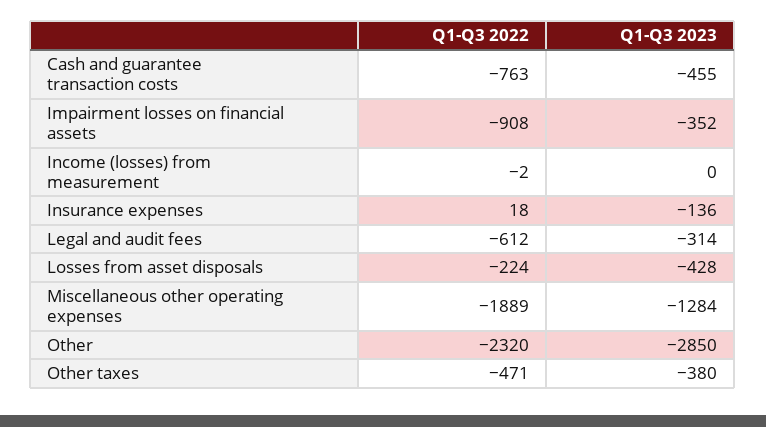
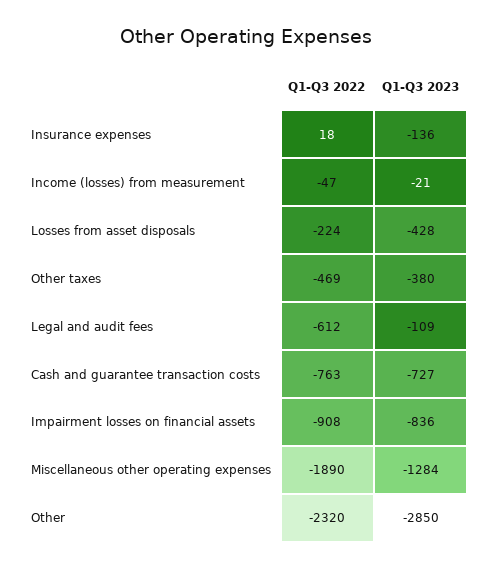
  {
    "Q1-Q3 2022": {
      "Cash and guarantee transaction costs": -763,
      "Impairment losses on financial assets": -908,
-     "Income (losses) from measurement": -2,
+     "Income (losses) from measurement": -47,
      "Insurance expenses": 18,
      "Legal and audit fees": -612,
      "Losses from asset disposals": -224,
-     "Miscellaneous other operating expenses": -1889,
+     "Miscellaneous other operating expenses": -1890,
      "Other": -2320,
-     "Other taxes": -471
+     "Other taxes": -469
    },
    "Q1-Q3 2023": {
-     "Cash and guarantee transaction costs": -455,
+     "Cash and guarantee transaction costs": -727,
-     "Impairment losses on financial assets": -352,
+     "Impairment losses on financial assets": -836,
-     "Income (losses) from measurement": 0,
+     "Income (losses) from measurement": -21,
      "Insurance expenses": -136,
-     "Legal and audit fees": -314,
+     "Legal and audit fees": -109,
      "Losses from asset disposals": -428,
      "Miscellaneous other operating expenses": -1284,
      "Other": -2850,
      "Other taxes": -380
    }
  }

